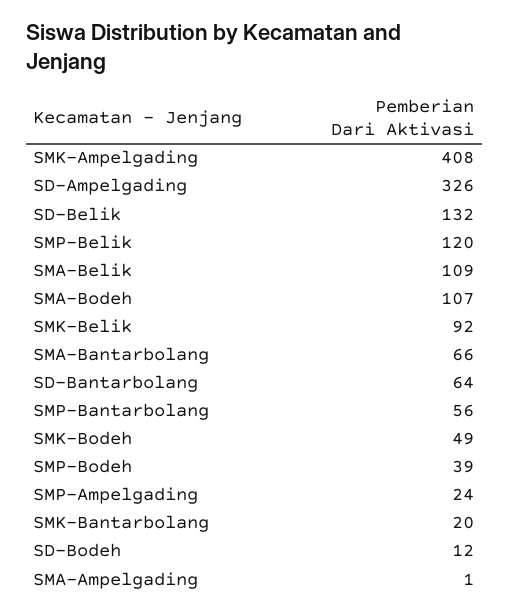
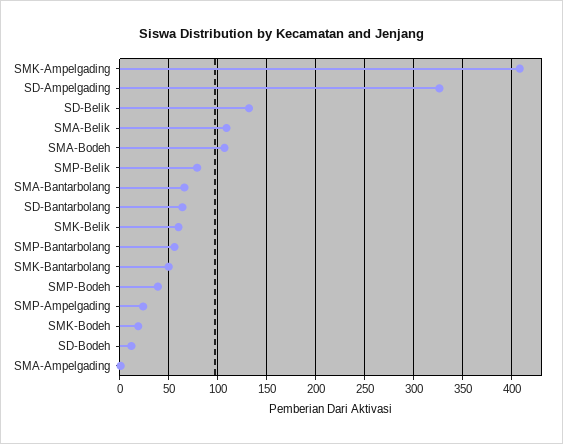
  {
    "SMK-Ampelgading": 408,
    "SD-Ampelgading": 326,
    "SD-Belik": 132,
-   "SMP-Belik": 120,
+   "SMP-Belik": 80,
    "SMA-Belik": 109,
    "SMA-Bodeh": 107,
-   "SMK-Belik": 92,
+   "SMK-Belik": 60,
    "SMA-Bantarbolang": 66,
    "SD-Bantarbolang": 64,
    "SMP-Bantarbolang": 56,
-   "SMK-Bodeh": 49,
+   "SMK-Bodeh": 20,
    "SMP-Bodeh": 39,
    "SMP-Ampelgading": 24,
-   "SMK-Bantarbolang": 20,
+   "SMK-Bantarbolang": 50,
    "SD-Bodeh": 12,
    "SMA-Ampelgading": 1
  }

